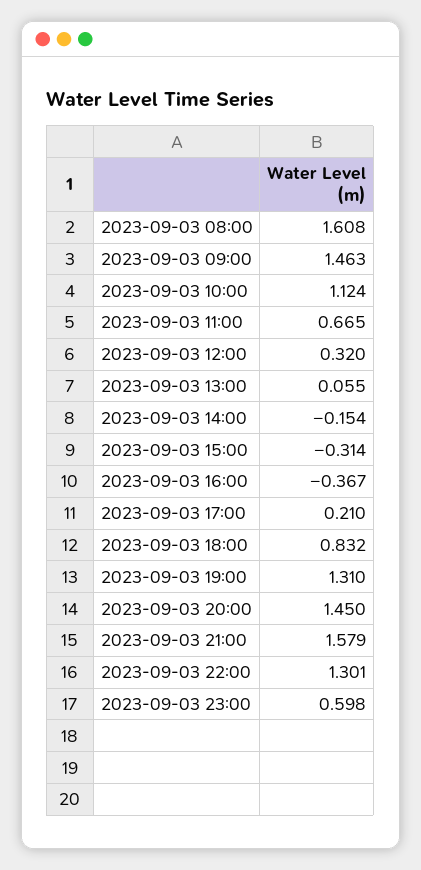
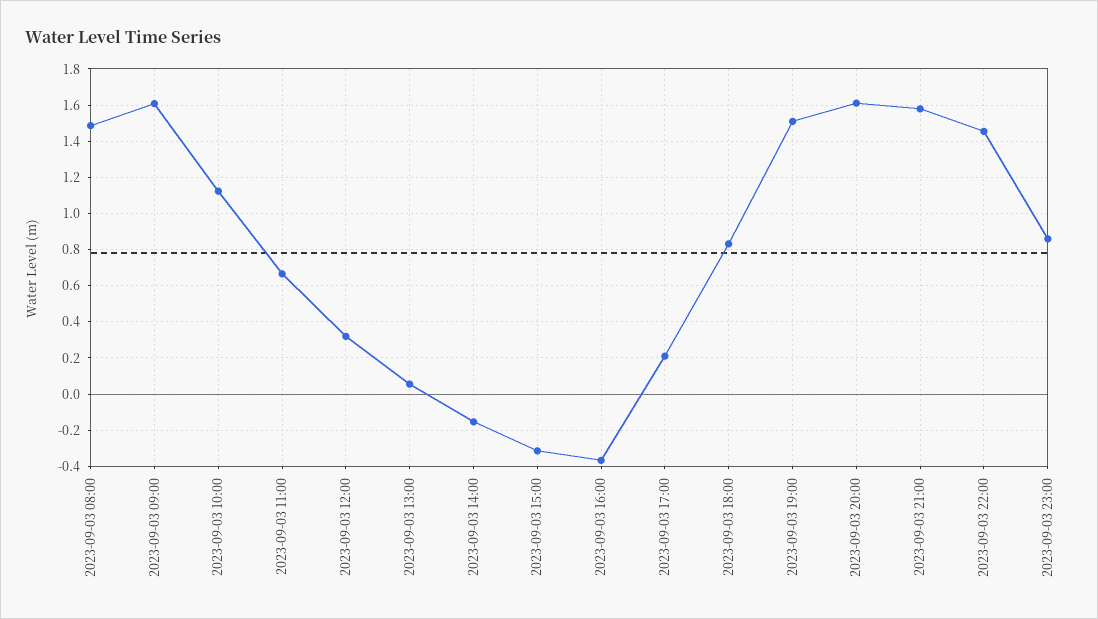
  {
-   "2023-09-03 08:00": 1.608,
+   "2023-09-03 08:00": 1.5,
-   "2023-09-03 09:00": 1.463,
+   "2023-09-03 09:00": 1.6,
    "2023-09-03 10:00": 1.124,
    "2023-09-03 11:00": 0.665,
    "2023-09-03 12:00": 0.32,
    "2023-09-03 13:00": 0.055,
    "2023-09-03 14:00": -0.154,
    "2023-09-03 15:00": -0.314,
    "2023-09-03 16:00": -0.367,
    "2023-09-03 17:00": 0.21,
    "2023-09-03 18:00": 0.832,
-   "2023-09-03 19:00": 1.31,
+   "2023-09-03 19:00": 1.5,
-   "2023-09-03 20:00": 1.45,
+   "2023-09-03 20:00": 1.6,
    "2023-09-03 21:00": 1.579,
-   "2023-09-03 22:00": 1.301,
+   "2023-09-03 22:00": 1.45,
-   "2023-09-03 23:00": 0.598
+   "2023-09-03 23:00": 0.85
  }

